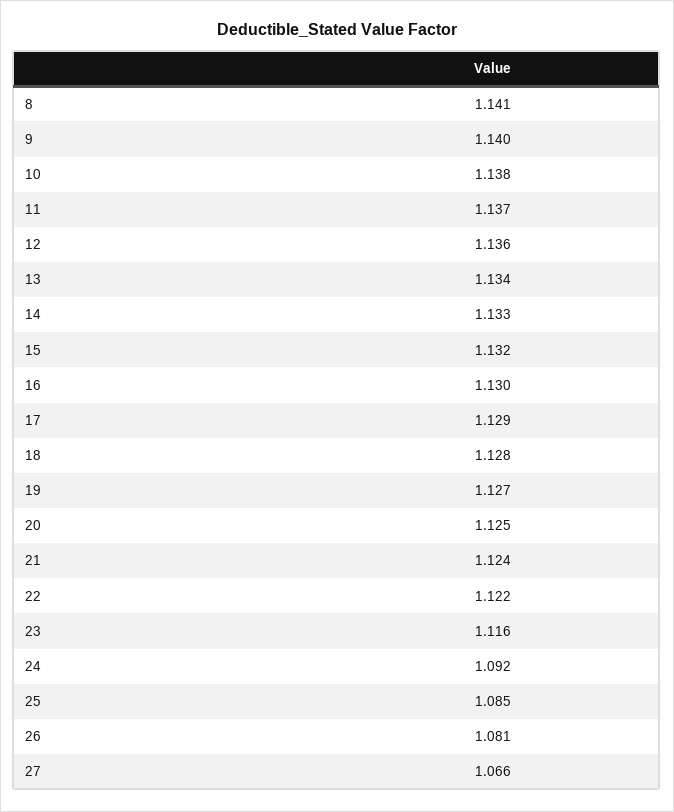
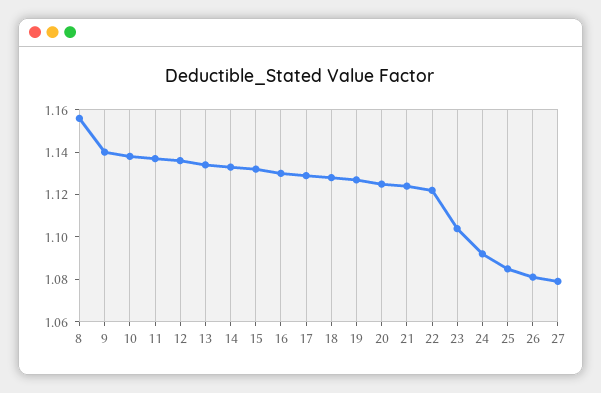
  {
-   "8": 1.141,
+   "8": 1.155,
    "9": 1.14,
    "10": 1.138,
    "11": 1.137,
    "12": 1.136,
    "13": 1.134,
    "14": 1.133,
    "15": 1.132,
    "16": 1.13,
    "17": 1.129,
    "18": 1.128,
    "19": 1.127,
    "20": 1.125,
    "21": 1.124,
    "22": 1.122,
-   "23": 1.116,
+   "23": 1.105,
    "24": 1.092,
    "25": 1.085,
    "26": 1.081,
-   "27": 1.066
+   "27": 1.08
  }

